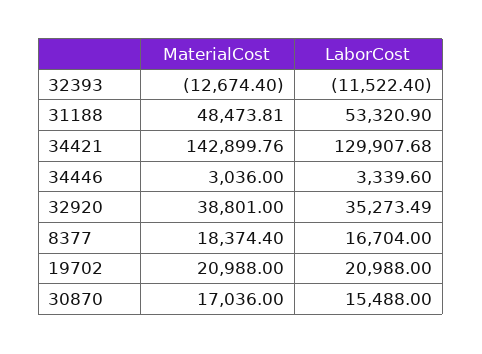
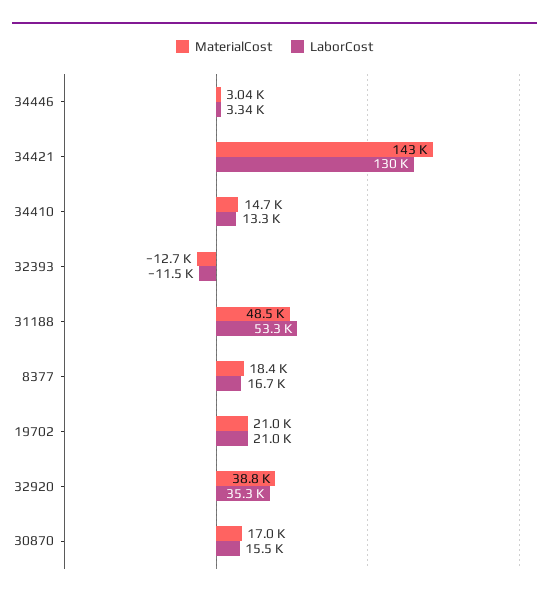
  {
    "MaterialCost": {
      "32393": -12674.4,
      "31188": 48473.81,
      "34421": 142899.76,
      "34446": 3036,
      "32920": 38801,
      "8377": 18374.4,
      "19702": 20988,
-     "30870": 17036
+     "30870": 17036,
+     "34410": 14700
    },
    "LaborCost": {
      "32393": -11522.4,
      "31188": 53320.9,
      "34421": 129907.68,
      "34446": 3339.6,
      "32920": 35273.49,
      "8377": 16704,
      "19702": 20988,
-     "30870": 15488
+     "30870": 15488,
+     "34410": 13300
    }
  }

